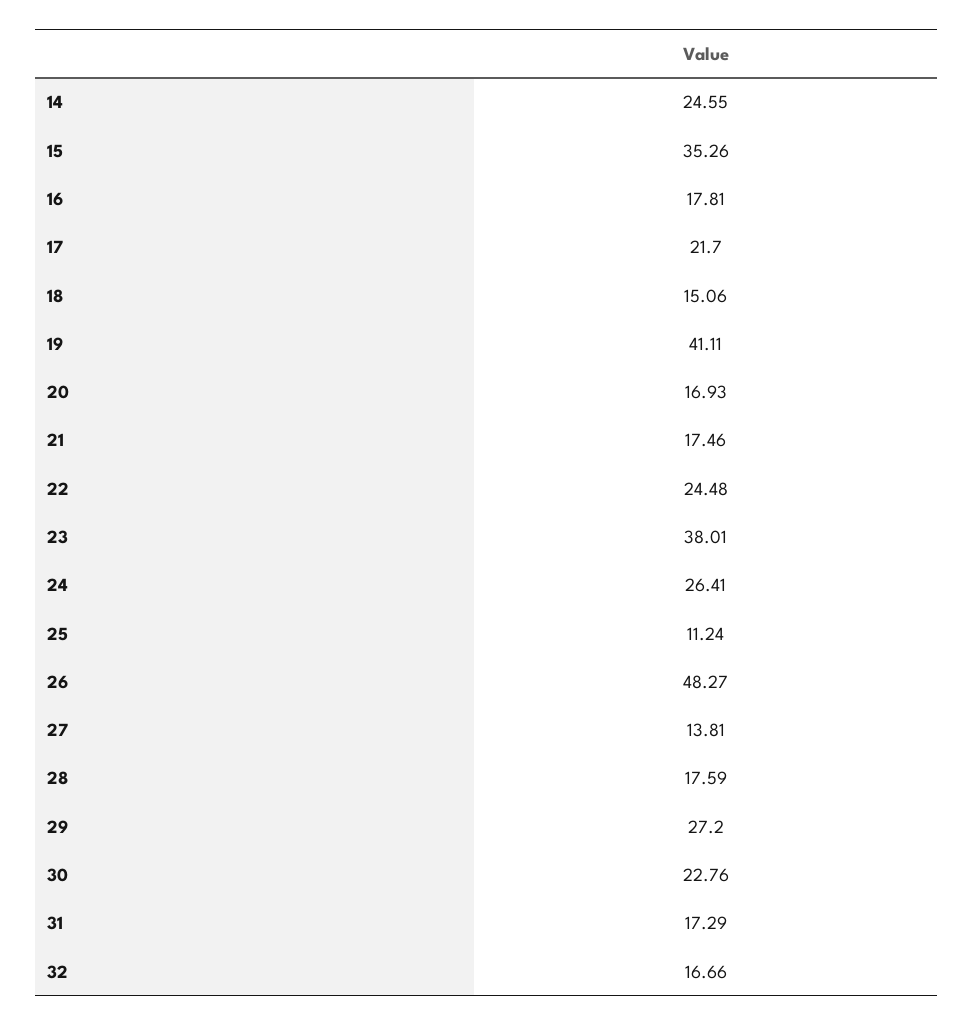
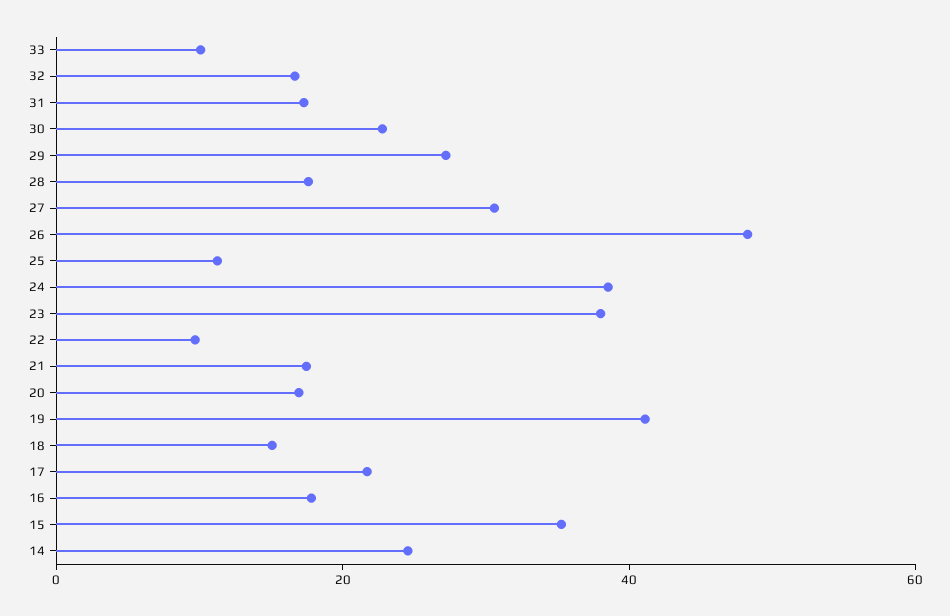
  {
    "14": 24.55,
    "15": 35.26,
    "16": 17.81,
    "17": 21.7,
    "18": 15.06,
    "19": 41.11,
    "20": 16.93,
    "21": 17.46,
-   "22": 24.48,
+   "22": 10,
    "23": 38.01,
-   "24": 26.41,
+   "24": 40,
    "25": 11.24,
    "26": 48.27,
-   "27": 13.81,
+   "27": 30,
    "28": 17.59,
    "29": 27.2,
    "30": 22.76,
    "31": 17.29,
-   "32": 16.66
+   "32": 16.66,
+   "33": 10
  }

